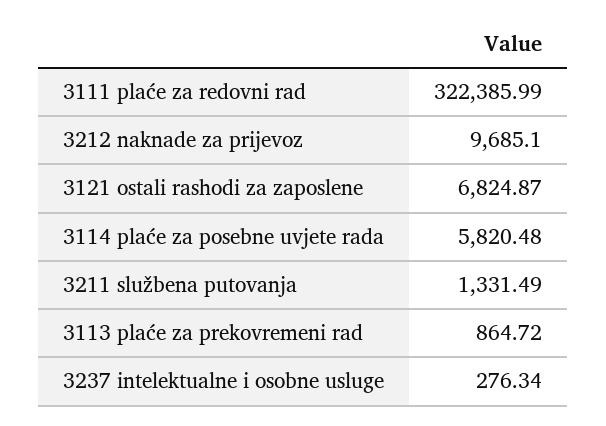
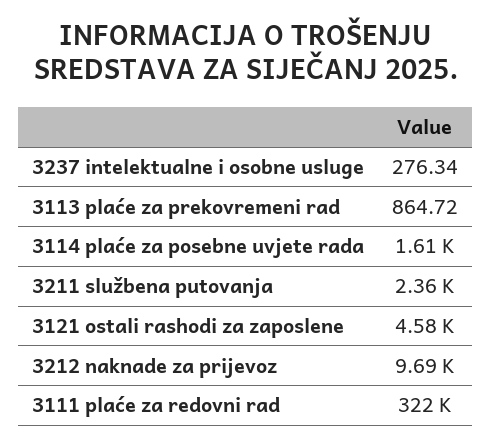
  {
    "3111 plaće za redovni rad": 322385.99,
    "3212 naknade za prijevoz": 9685.1,
-   "3121 ostali rashodi za zaposlene": 6824.87,
+   "3121 ostali rashodi za zaposlene": 4580,
-   "3114 plaće za posebne uvjete rada": 5820.48,
+   "3114 plaće za posebne uvjete rada": 1610,
-   "3211 službena putovanja": 1331.49,
+   "3211 službena putovanja": 2360,
    "3113 plaće za prekovremeni rad": 864.72,
    "3237 intelektualne i osobne usluge": 276.34
  }

